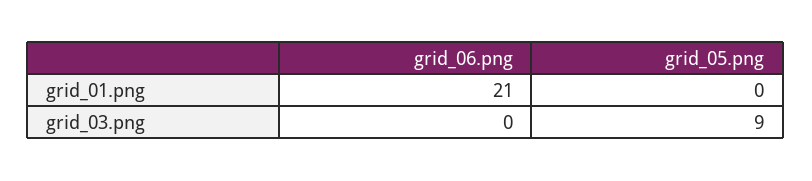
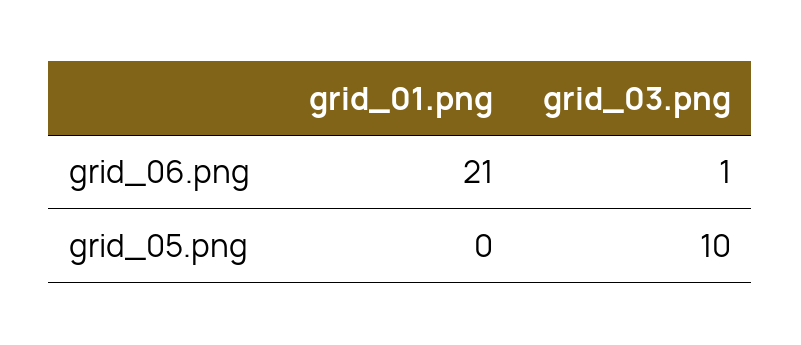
  {
    "grid_06.png": {
      "grid_01.png": 21,
-     "grid_03.png": 0
+     "grid_03.png": 1
    },
    "grid_05.png": {
      "grid_01.png": 0,
-     "grid_03.png": 9
+     "grid_03.png": 10
    }
  }

